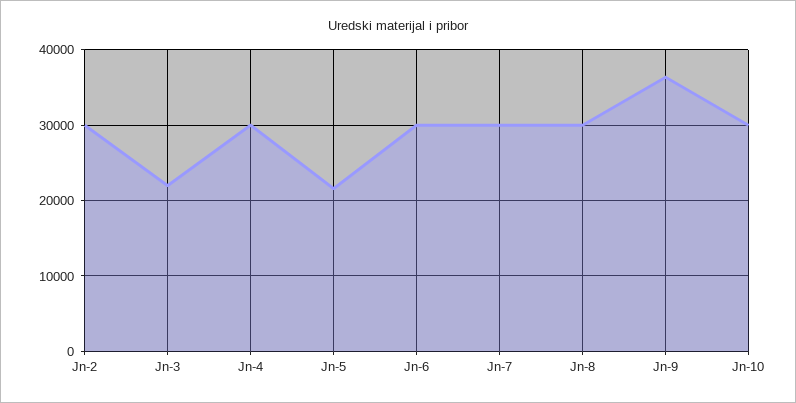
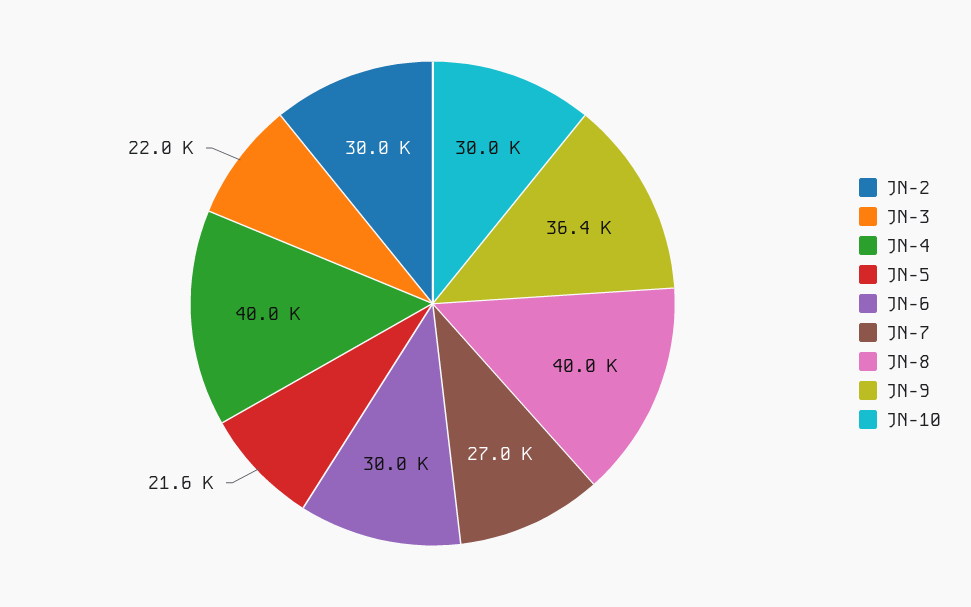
  {
    "Jn-2": 30000,
    "Jn-3": 22000,
-   "Jn-4": 30000,
+   "Jn-4": 40000,
    "Jn-5": 21600,
    "Jn-6": 30000,
-   "Jn-7": 30000,
+   "Jn-7": 27000,
-   "Jn-8": 30000,
+   "Jn-8": 40000,
    "Jn-9": 36400,
    "Jn-10": 30000
  }

